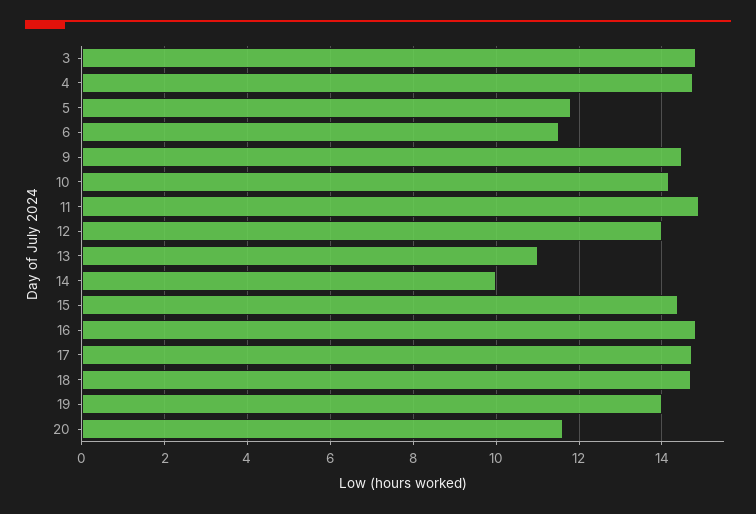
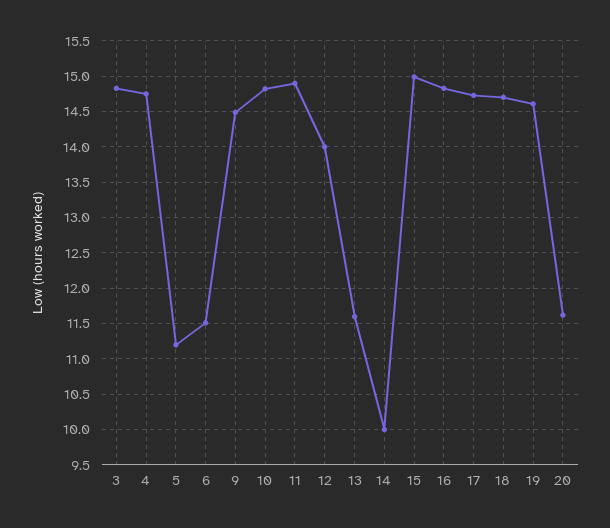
  {
    "3": 14.8,
    "4": 14.8,
-   "5": 11.8,
+   "5": 11.2,
    "6": 11.5,
    "9": 14.5,
-   "10": 14.2,
+   "10": 14.8,
    "11": 14.9,
    "12": 14,
-   "13": 11,
+   "13": 11.6,
    "14": 10,
-   "15": 14.4,
+   "15": 15,
    "16": 14.8,
    "17": 14.7,
    "18": 14.7,
-   "19": 14,
+   "19": 14.6,
    "20": 11.6
  }

